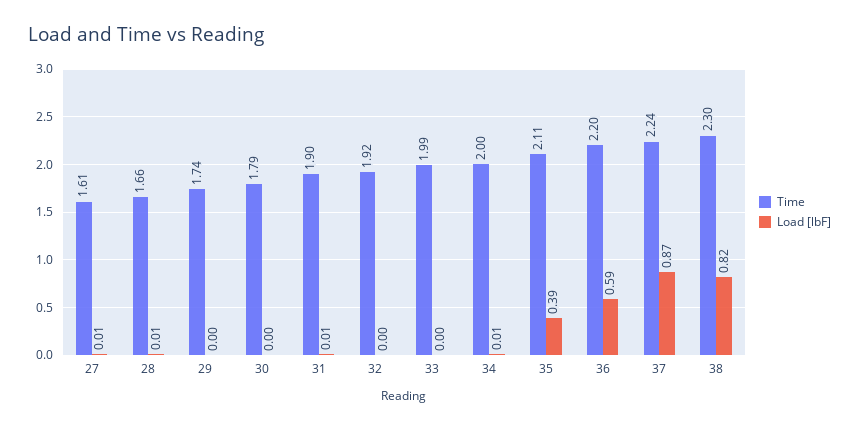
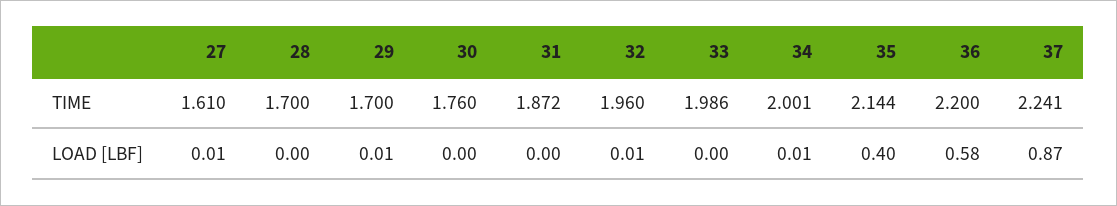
  {
    "Time": {
      "27": 1.61,
-     "28": 1.66,
+     "28": 1.7,
-     "29": 1.74,
+     "29": 1.7,
-     "30": 1.79,
+     "30": 1.76,
-     "31": 1.9,
+     "31": 1.872,
-     "32": 1.92,
+     "32": 1.96,
      "33": 1.986,
      "34": 2.001,
-     "35": 2.11,
+     "35": 2.144,
      "36": 2.2,
-     "37": 2.241,
+     "37": 2.241
-     "38": 2.3
    },
    "Load [lbF]": {
      "27": 0.01,
-     "28": 0.01,
+     "28": 0,
-     "29": 0,
+     "29": 0.01,
      "30": 0,
-     "31": 0.01,
+     "31": 0,
-     "32": 0,
+     "32": 0.01,
      "33": 0,
      "34": 0.01,
-     "35": 0.39,
+     "35": 0.4,
-     "36": 0.59,
+     "36": 0.58,
-     "37": 0.87,
+     "37": 0.87
-     "38": 0.82
    }
  }

